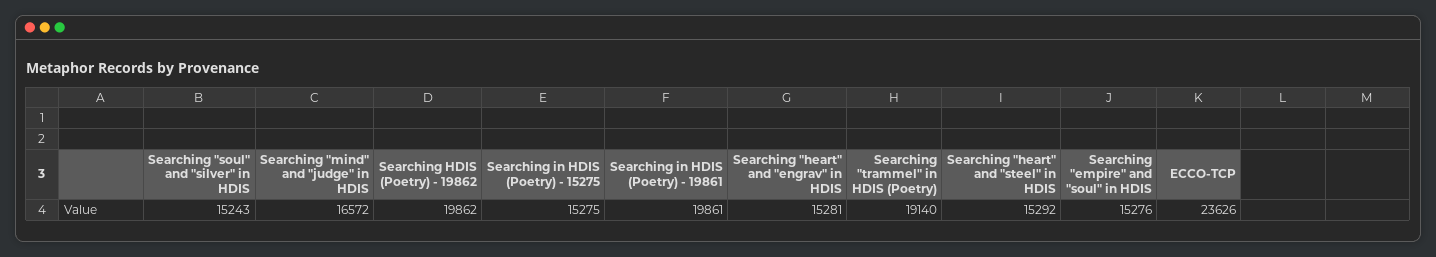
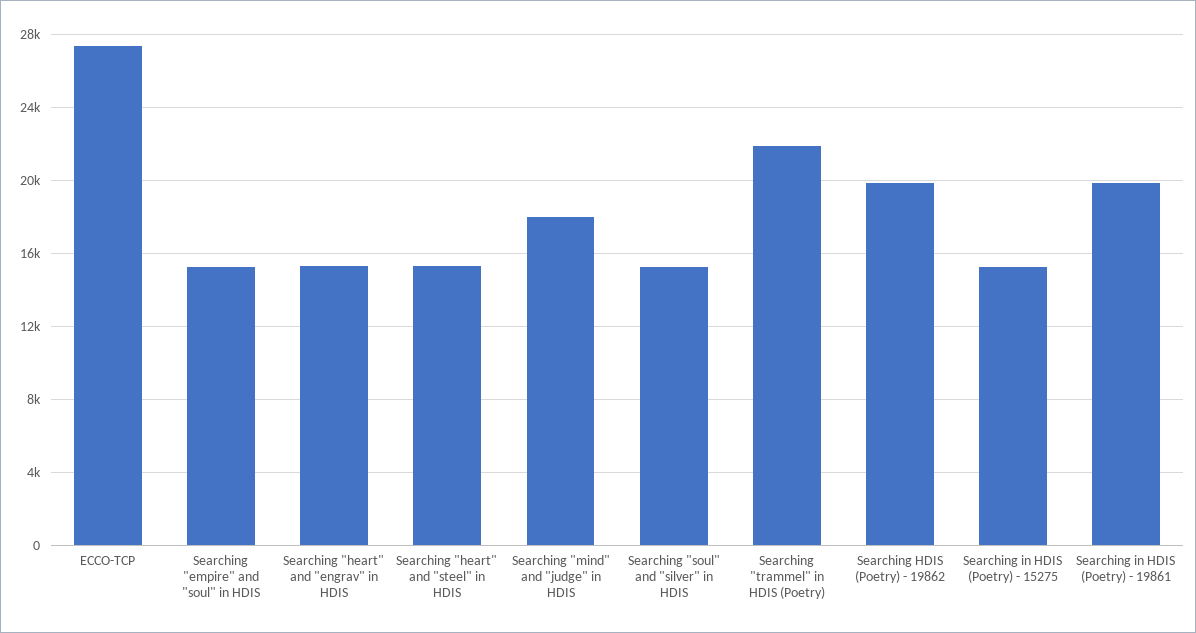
  {
    "Searching \"soul\" and \"silver\" in HDIS": 15243,
-   "Searching \"mind\" and \"judge\" in HDIS": 16572,
+   "Searching \"mind\" and \"judge\" in HDIS": 18000,
    "Searching HDIS (Poetry) - 19862": 19862,
    "Searching in HDIS (Poetry) - 15275": 15275,
    "Searching in HDIS (Poetry) - 19861": 19861,
    "Searching \"heart\" and \"engrav\" in HDIS": 15281,
-   "Searching \"trammel\" in HDIS (Poetry)": 19140,
+   "Searching \"trammel\" in HDIS (Poetry)": 22000,
    "Searching \"heart\" and \"steel\" in HDIS": 15292,
    "Searching \"empire\" and \"soul\" in HDIS": 15276,
-   "ECCO-TCP": 23626
+   "ECCO-TCP": 27500
  }

